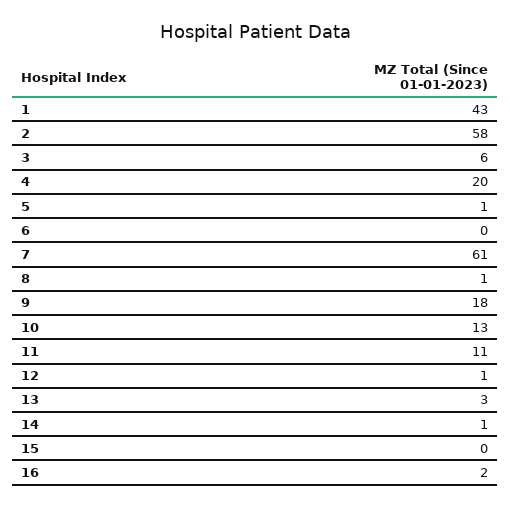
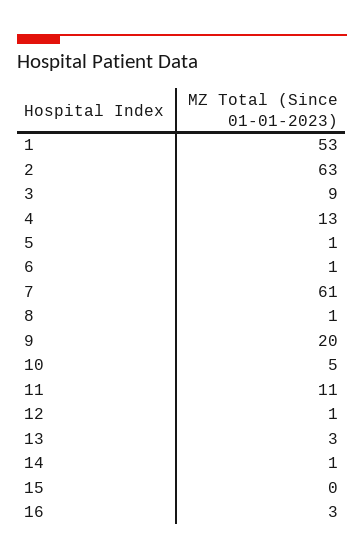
  {
-   "1": 43,
+   "1": 53,
-   "2": 58,
+   "2": 63,
-   "3": 6,
+   "3": 9,
-   "4": 20,
+   "4": 13,
    "5": 1,
-   "6": 0,
+   "6": 1,
    "7": 61,
    "8": 1,
-   "9": 18,
+   "9": 20,
-   "10": 13,
+   "10": 5,
    "11": 11,
    "12": 1,
    "13": 3,
    "14": 1,
    "15": 0,
-   "16": 2
+   "16": 3
  }

